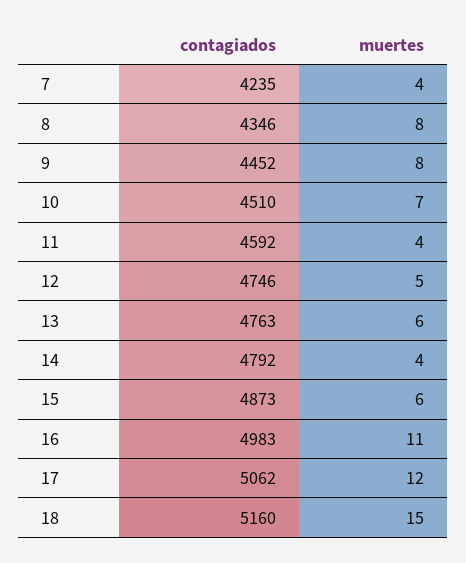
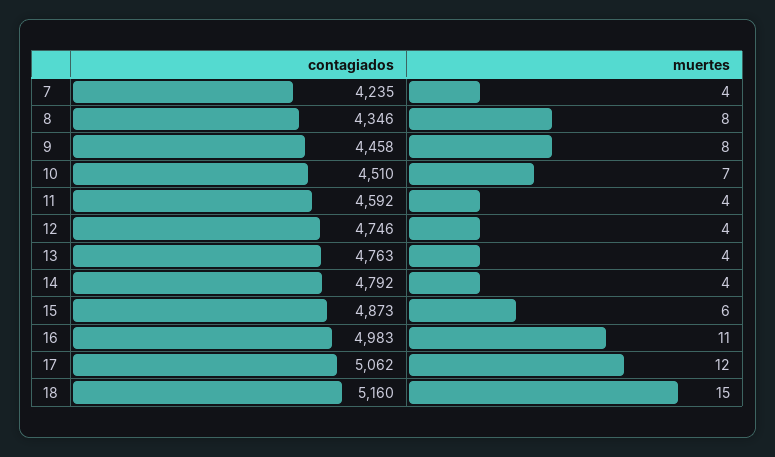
  {
    "contagiados": {
      "7": 4235,
      "8": 4346,
-     "9": 4452,
+     "9": 4458,
      "10": 4510,
      "11": 4592,
      "12": 4746,
      "13": 4763,
      "14": 4792,
      "15": 4873,
      "16": 4983,
      "17": 5062,
      "18": 5160
    },
    "muertes": {
      "7": 4,
      "8": 8,
      "9": 8,
      "10": 7,
      "11": 4,
-     "12": 5,
+     "12": 4,
-     "13": 6,
+     "13": 4,
      "14": 4,
      "15": 6,
      "16": 11,
      "17": 12,
      "18": 15
    }
  }

